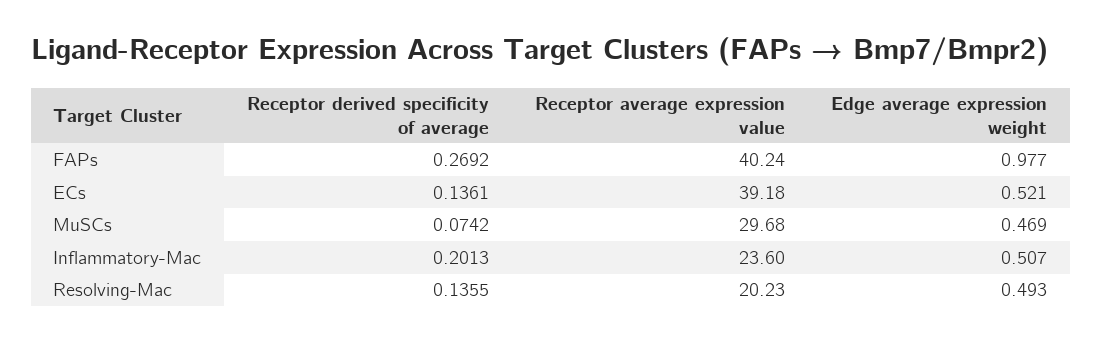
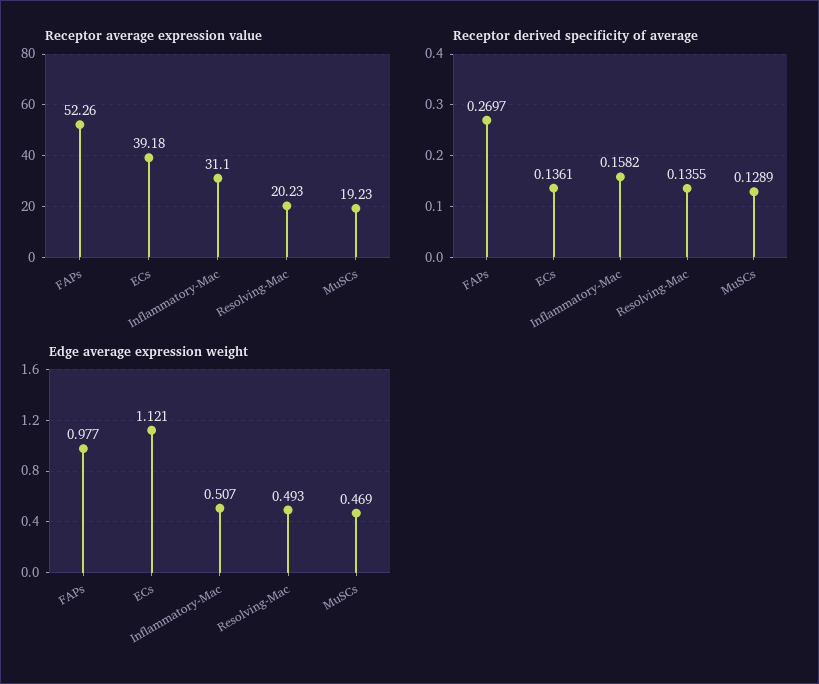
  {
    "Receptor derived specificity of average": {
-     "FAPs": 0.2692,
+     "FAPs": 0.2697,
      "ECs": 0.1361,
-     "MuSCs": 0.0742,
+     "MuSCs": 0.1289,
-     "Inflammatory-Mac": 0.2013,
+     "Inflammatory-Mac": 0.1582,
      "Resolving-Mac": 0.1355
    },
    "Receptor average expression value": {
-     "FAPs": 40.24,
+     "FAPs": 52.26,
      "ECs": 39.18,
-     "MuSCs": 29.68,
+     "MuSCs": 19.23,
-     "Inflammatory-Mac": 23.6,
+     "Inflammatory-Mac": 31.1,
      "Resolving-Mac": 20.23
    },
    "Edge average expression weight": {
      "FAPs": 0.977,
-     "ECs": 0.521,
+     "ECs": 1.121,
      "MuSCs": 0.469,
      "Inflammatory-Mac": 0.507,
      "Resolving-Mac": 0.493
    }
  }

